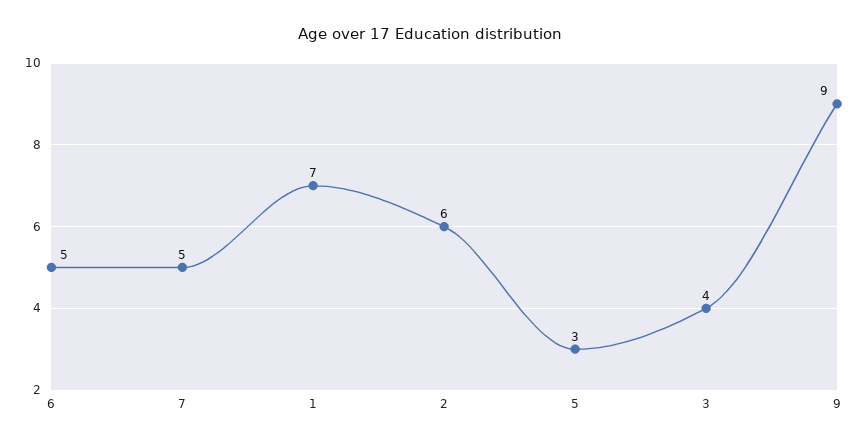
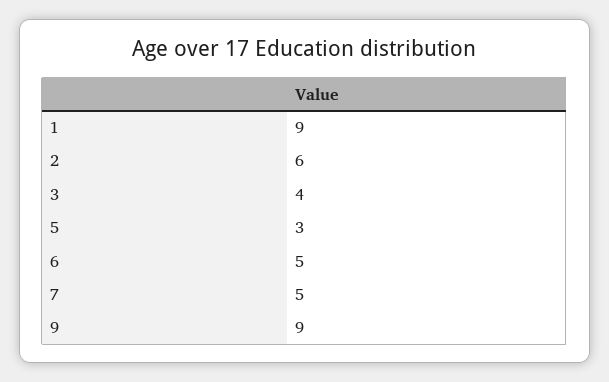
  {
    "6": 5,
    "7": 5,
-   "1": 7,
+   "1": 9,
    "2": 6,
    "5": 3,
    "3": 4,
    "9": 9
  }

